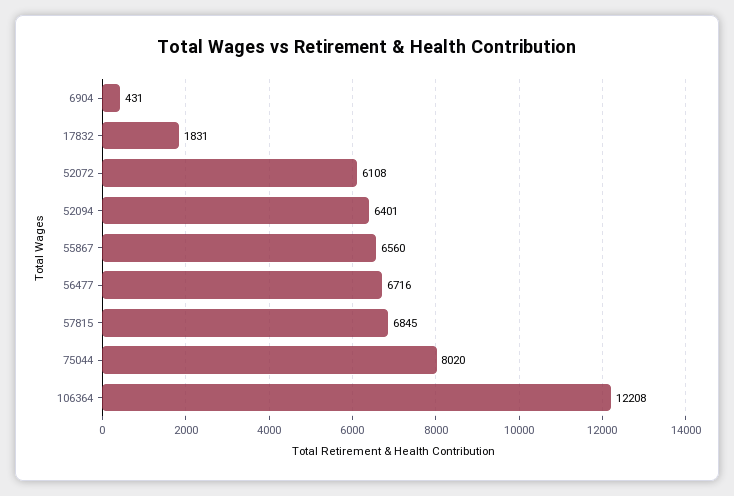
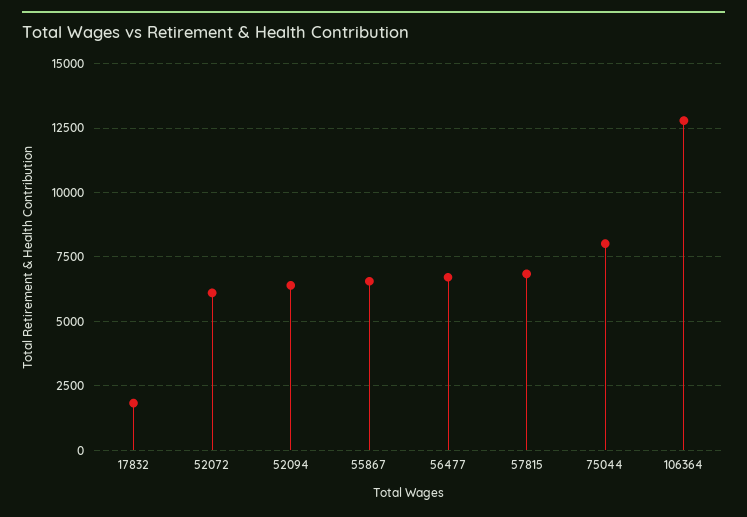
  {
-   "6904": 431,
    "17832": 1831,
    "52072": 6108,
    "52094": 6401,
    "55867": 6560,
    "56477": 6716,
    "57815": 6845,
    "75044": 8020,
-   "106364": 12208
+   "106364": 12750
  }

